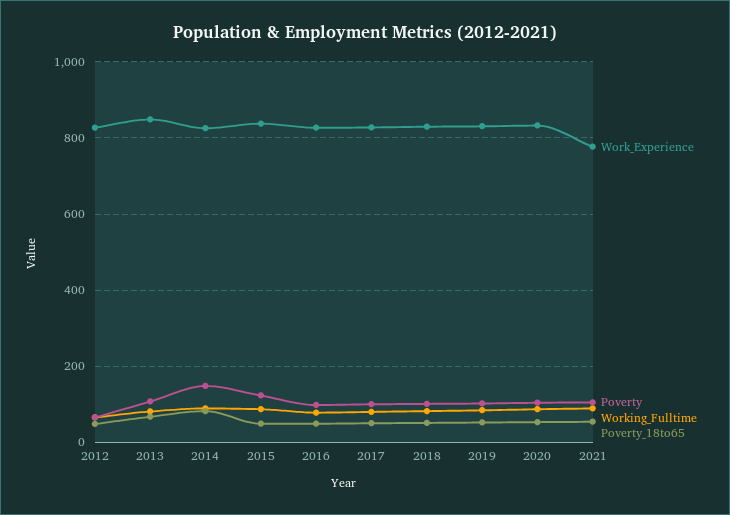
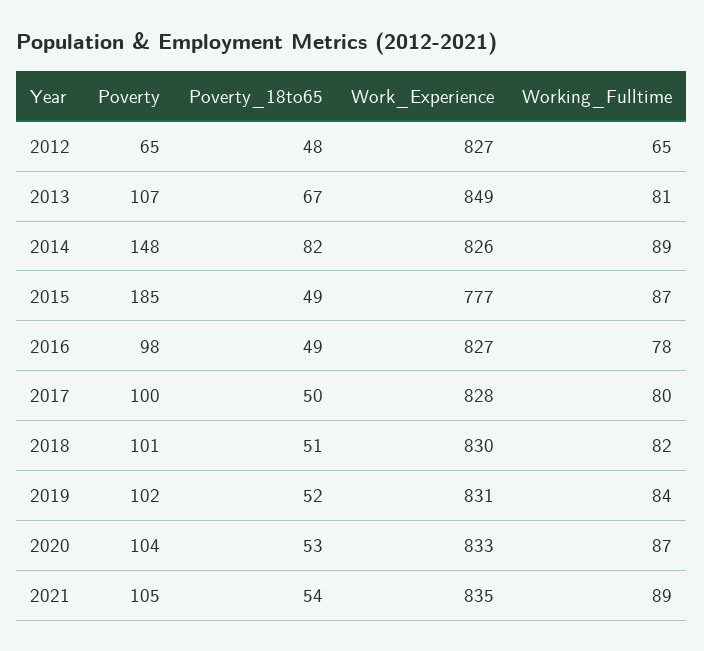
  {
    "Work_Experience": {
      "2012": 827,
      "2013": 849,
      "2014": 826,
-     "2015": 840,
+     "2015": 777,
      "2016": 827,
      "2017": 828,
      "2018": 830,
      "2019": 831,
      "2020": 833,
-     "2021": 780
+     "2021": 835
    },
    "Poverty": {
      "2012": 65,
      "2013": 107,
      "2014": 148,
-     "2015": 120,
+     "2015": 185,
      "2016": 98,
      "2017": 100,
      "2018": 101,
      "2019": 102,
      "2020": 104,
      "2021": 105
    },
    "Working_Fulltime": {
      "2012": 65,
      "2013": 81,
      "2014": 89,
      "2015": 87,
      "2016": 78,
      "2017": 80,
      "2018": 82,
      "2019": 84,
      "2020": 87,
      "2021": 89
    },
    "Poverty_18to65": {
      "2012": 48,
      "2013": 67,
      "2014": 82,
      "2015": 49,
      "2016": 49,
      "2017": 50,
      "2018": 51,
      "2019": 52,
      "2020": 53,
      "2021": 54
    }
  }

